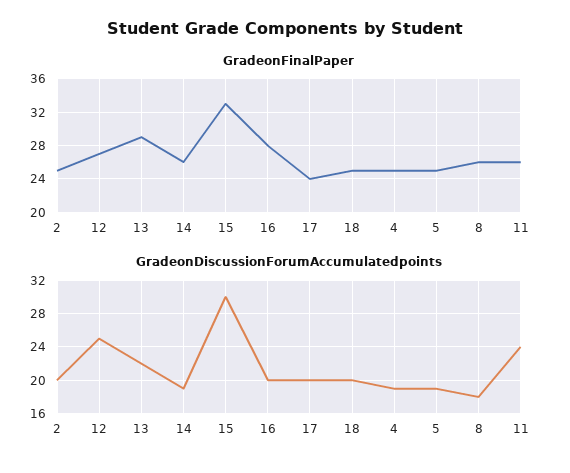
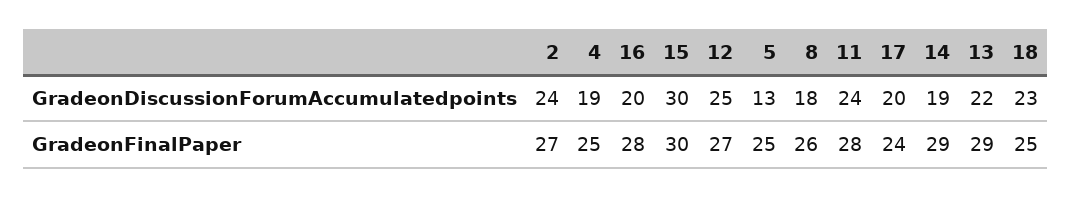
  {
    "GradeonFinalPaper": {
-     "2": 25,
+     "2": 27,
      "12": 27,
      "13": 29,
-     "14": 26,
+     "14": 29,
-     "15": 33,
+     "15": 30,
      "16": 28,
      "17": 24,
      "18": 25,
      "4": 25,
      "5": 25,
      "8": 26,
-     "11": 26
+     "11": 28
    },
    "GradeonDiscussionForumAccumulatedpoints": {
-     "2": 20,
+     "2": 24,
      "12": 25,
      "13": 22,
      "14": 19,
      "15": 30,
      "16": 20,
      "17": 20,
-     "18": 20,
+     "18": 23,
      "4": 19,
-     "5": 19,
+     "5": 13,
      "8": 18,
      "11": 24
    }
  }

